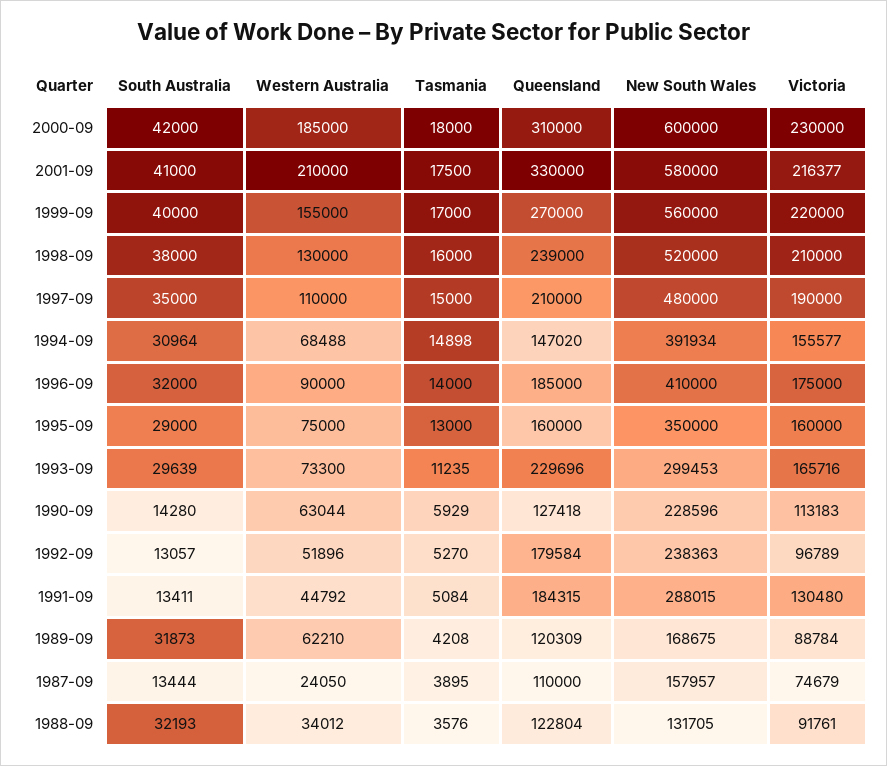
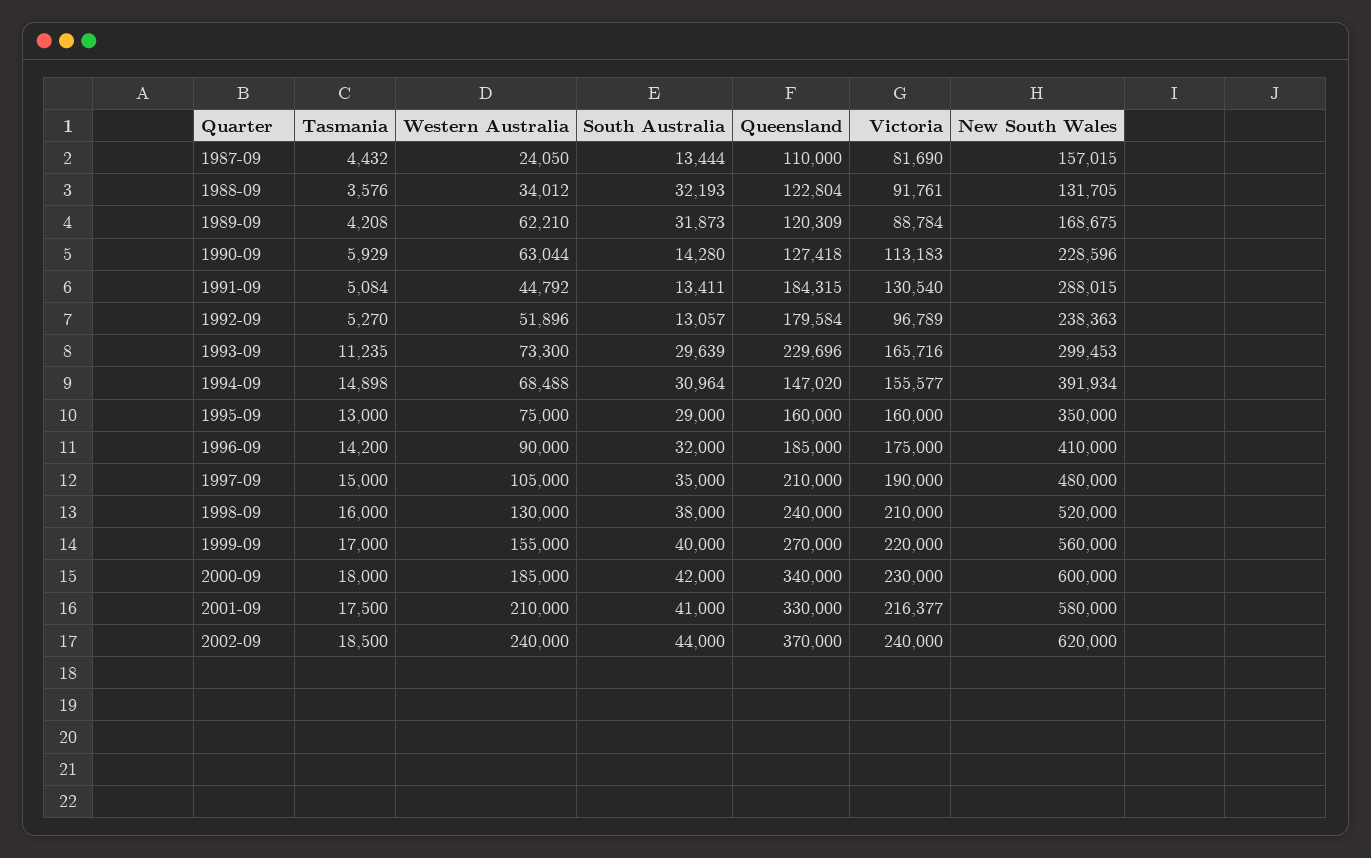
  {
    "South Australia": {
      "2000-09": 42000,
      "2001-09": 41000,
      "1999-09": 40000,
      "1998-09": 38000,
      "1997-09": 35000,
      "1994-09": 30964,
      "1996-09": 32000,
      "1995-09": 29000,
      "1993-09": 29639,
      "1990-09": 14280,
      "1992-09": 13057,
      "1991-09": 13411,
      "1989-09": 31873,
      "1987-09": 13444,
-     "1988-09": 32193
+     "1988-09": 32193,
+     "2002-09": 44000
    },
    "Western Australia": {
      "2000-09": 185000,
      "2001-09": 210000,
      "1999-09": 155000,
      "1998-09": 130000,
-     "1997-09": 110000,
+     "1997-09": 105000,
      "1994-09": 68488,
      "1996-09": 90000,
      "1995-09": 75000,
      "1993-09": 73300,
      "1990-09": 63044,
      "1992-09": 51896,
      "1991-09": 44792,
      "1989-09": 62210,
      "1987-09": 24050,
-     "1988-09": 34012
+     "1988-09": 34012,
+     "2002-09": 240000
    },
    "Tasmania": {
      "2000-09": 18000,
      "2001-09": 17500,
      "1999-09": 17000,
      "1998-09": 16000,
      "1997-09": 15000,
      "1994-09": 14898,
-     "1996-09": 14000,
+     "1996-09": 14200,
      "1995-09": 13000,
      "1993-09": 11235,
      "1990-09": 5929,
      "1992-09": 5270,
      "1991-09": 5084,
      "1989-09": 4208,
-     "1987-09": 3895,
+     "1987-09": 4432,
-     "1988-09": 3576
+     "1988-09": 3576,
+     "2002-09": 18500
    },
    "Queensland": {
-     "2000-09": 310000,
+     "2000-09": 340000,
      "2001-09": 330000,
      "1999-09": 270000,
-     "1998-09": 239000,
+     "1998-09": 240000,
      "1997-09": 210000,
      "1994-09": 147020,
      "1996-09": 185000,
      "1995-09": 160000,
      "1993-09": 229696,
      "1990-09": 127418,
      "1992-09": 179584,
      "1991-09": 184315,
      "1989-09": 120309,
      "1987-09": 110000,
-     "1988-09": 122804
+     "1988-09": 122804,
+     "2002-09": 370000
    },
    "New South Wales": {
      "2000-09": 600000,
      "2001-09": 580000,
      "1999-09": 560000,
      "1998-09": 520000,
      "1997-09": 480000,
      "1994-09": 391934,
      "1996-09": 410000,
      "1995-09": 350000,
      "1993-09": 299453,
      "1990-09": 228596,
      "1992-09": 238363,
      "1991-09": 288015,
      "1989-09": 168675,
-     "1987-09": 157957,
+     "1987-09": 157015,
-     "1988-09": 131705
+     "1988-09": 131705,
+     "2002-09": 620000
    },
    "Victoria": {
      "2000-09": 230000,
      "2001-09": 216377,
      "1999-09": 220000,
      "1998-09": 210000,
      "1997-09": 190000,
      "1994-09": 155577,
      "1996-09": 175000,
      "1995-09": 160000,
      "1993-09": 165716,
      "1990-09": 113183,
      "1992-09": 96789,
-     "1991-09": 130480,
+     "1991-09": 130540,
      "1989-09": 88784,
-     "1987-09": 74679,
+     "1987-09": 81690,
-     "1988-09": 91761
+     "1988-09": 91761,
+     "2002-09": 240000
    }
  }

